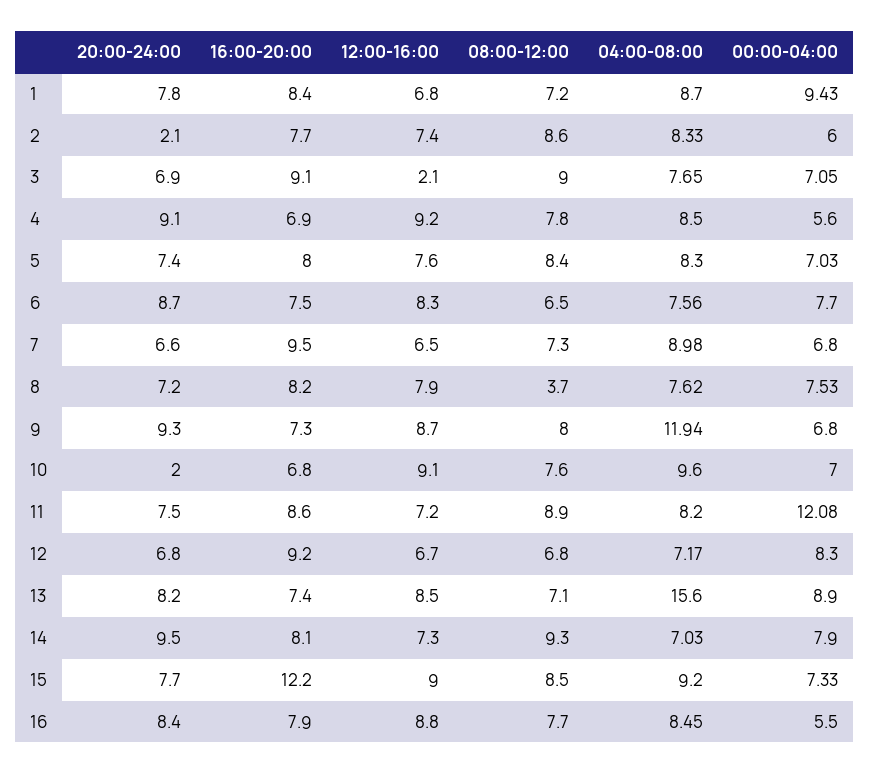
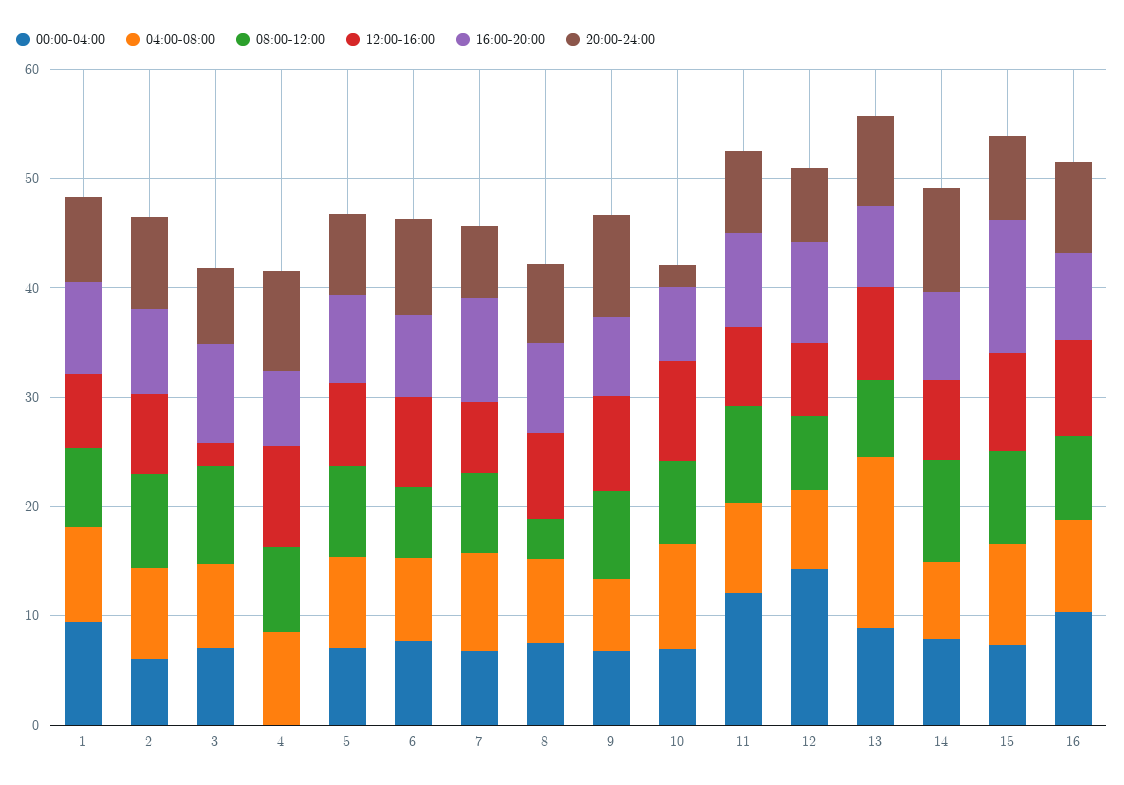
  {
    "20:00-24:00": {
      "1": 7.8,
-     "2": 2.1,
+     "2": 8,
      "3": 6.9,
      "4": 9.1,
      "5": 7.4,
      "6": 8.7,
      "7": 6.6,
      "8": 7.2,
      "9": 9.3,
      "10": 2,
      "11": 7.5,
      "12": 6.8,
      "13": 8.2,
      "14": 9.5,
      "15": 7.7,
      "16": 8.4
    },
    "16:00-20:00": {
      "1": 8.4,
      "2": 7.7,
      "3": 9.1,
      "4": 6.9,
      "5": 8,
      "6": 7.5,
      "7": 9.5,
      "8": 8.2,
      "9": 7.3,
      "10": 6.8,
      "11": 8.6,
      "12": 9.2,
      "13": 7.4,
      "14": 8.1,
      "15": 12.2,
      "16": 7.9
    },
    "12:00-16:00": {
      "1": 6.8,
      "2": 7.4,
      "3": 2.1,
      "4": 9.2,
      "5": 7.6,
      "6": 8.3,
      "7": 6.5,
      "8": 7.9,
      "9": 8.7,
      "10": 9.1,
      "11": 7.2,
      "12": 6.7,
      "13": 8.5,
      "14": 7.3,
      "15": 9,
      "16": 8.8
    },
    "08:00-12:00": {
      "1": 7.2,
      "2": 8.6,
      "3": 9,
      "4": 7.8,
      "5": 8.4,
      "6": 6.5,
      "7": 7.3,
      "8": 3.7,
      "9": 8,
      "10": 7.6,
      "11": 8.9,
      "12": 6.8,
      "13": 7.1,
      "14": 9.3,
      "15": 8.5,
      "16": 7.7
    },
    "04:00-08:00": {
      "1": 8.7,
      "2": 8.33,
      "3": 7.65,
      "4": 8.5,
      "5": 8.3,
      "6": 7.56,
      "7": 8.98,
      "8": 7.62,
-     "9": 11.94,
+     "9": 6,
      "10": 9.6,
      "11": 8.2,
      "12": 7.17,
      "13": 15.6,
      "14": 7.03,
      "15": 9.2,
      "16": 8.45
    },
    "00:00-04:00": {
      "1": 9.43,
      "2": 6,
      "3": 7.05,
-     "4": 5.6,
+     "4": 0,
      "5": 7.03,
      "6": 7.7,
      "7": 6.8,
      "8": 7.53,
      "9": 6.8,
      "10": 7,
      "11": 12.08,
-     "12": 8.3,
+     "12": 14,
      "13": 8.9,
      "14": 7.9,
      "15": 7.33,
-     "16": 5.5
+     "16": 10
    }
  }

